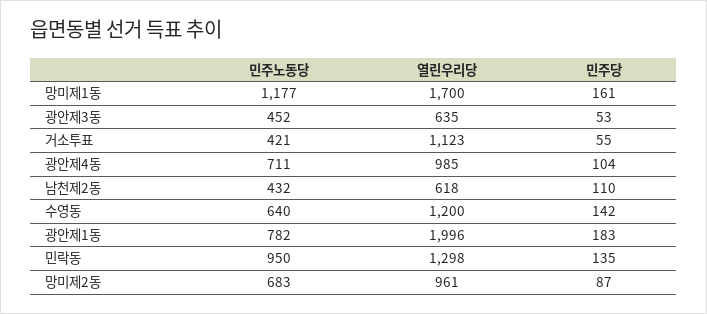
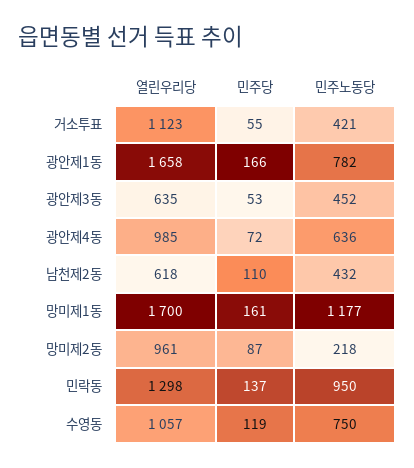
  {
    "민주노동당": {
      "망미제1동": 1177,
      "광안제3동": 452,
      "거소투표": 421,
-     "광안제4동": 711,
+     "광안제4동": 636,
      "남천제2동": 432,
-     "수영동": 640,
+     "수영동": 750,
      "광안제1동": 782,
      "민락동": 950,
-     "망미제2동": 683
+     "망미제2동": 218
    },
    "열린우리당": {
      "망미제1동": 1700,
      "광안제3동": 635,
      "거소투표": 1123,
      "광안제4동": 985,
      "남천제2동": 618,
-     "수영동": 1200,
+     "수영동": 1057,
-     "광안제1동": 1996,
+     "광안제1동": 1658,
      "민락동": 1298,
      "망미제2동": 961
    },
    "민주당": {
      "망미제1동": 161,
      "광안제3동": 53,
      "거소투표": 55,
-     "광안제4동": 104,
+     "광안제4동": 72,
      "남천제2동": 110,
-     "수영동": 142,
+     "수영동": 119,
-     "광안제1동": 183,
+     "광안제1동": 166,
-     "민락동": 135,
+     "민락동": 137,
      "망미제2동": 87
    }
  }

